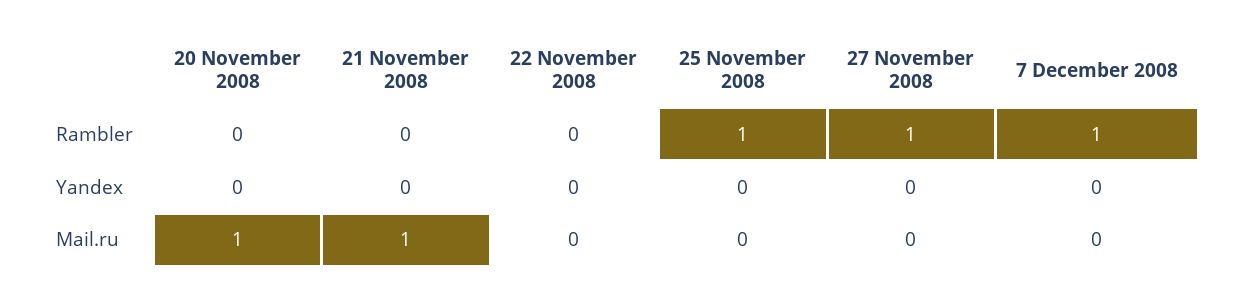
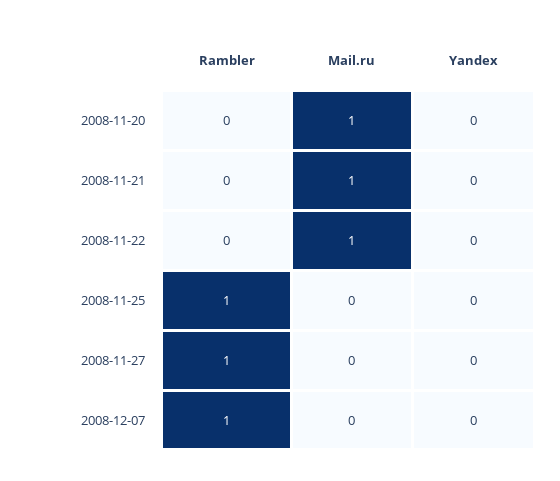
  {
    "20 November 2008": {
      "Rambler": 0,
      "Yandex": 0,
      "Mail.ru": 1
    },
    "21 November 2008": {
      "Rambler": 0,
      "Yandex": 0,
      "Mail.ru": 1
    },
    "22 November 2008": {
      "Rambler": 0,
      "Yandex": 0,
-     "Mail.ru": 0
+     "Mail.ru": 1
    },
    "25 November 2008": {
      "Rambler": 1,
      "Yandex": 0,
      "Mail.ru": 0
    },
    "27 November 2008": {
      "Rambler": 1,
      "Yandex": 0,
      "Mail.ru": 0
    },
    "7 December 2008": {
      "Rambler": 1,
      "Yandex": 0,
      "Mail.ru": 0
    }
  }

